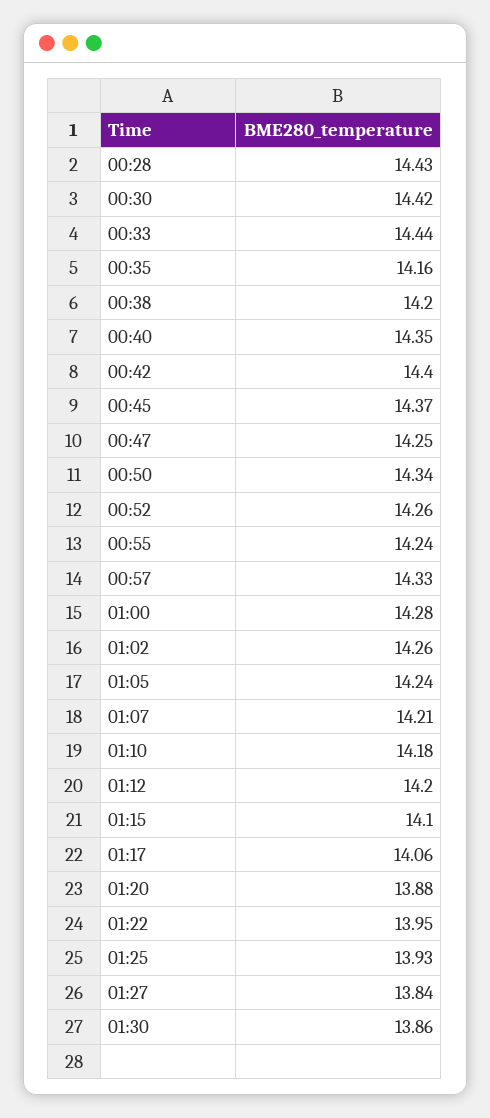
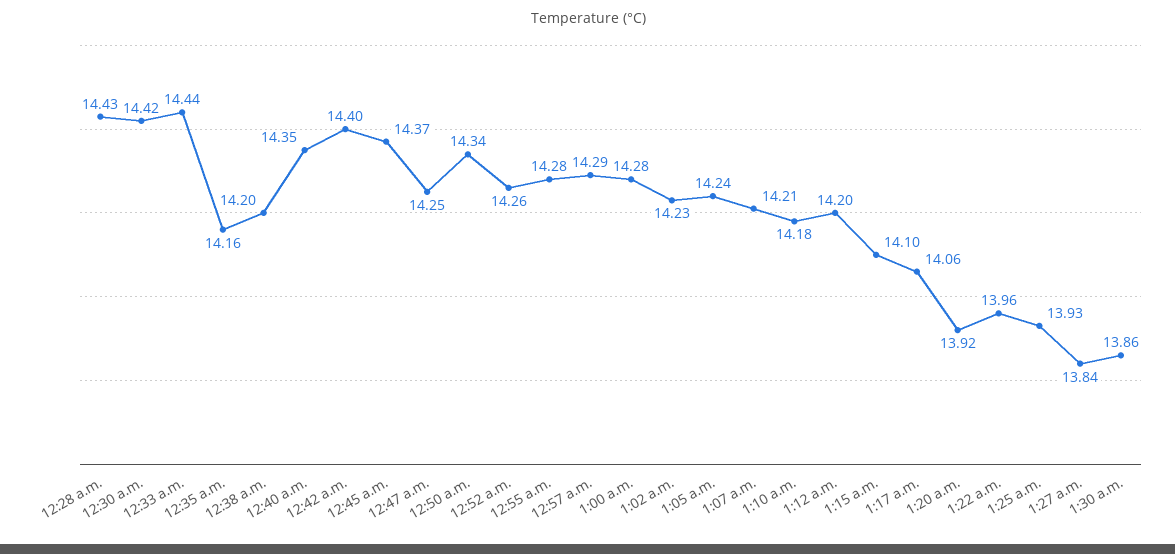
  {
    "00:28": 14.43,
    "00:30": 14.42,
    "00:33": 14.44,
    "00:35": 14.16,
    "00:38": 14.2,
    "00:40": 14.35,
    "00:42": 14.4,
    "00:45": 14.37,
    "00:47": 14.25,
    "00:50": 14.34,
    "00:52": 14.26,
-   "00:55": 14.24,
+   "00:55": 14.28,
-   "00:57": 14.33,
+   "00:57": 14.29,
    "01:00": 14.28,
-   "01:02": 14.26,
+   "01:02": 14.23,
    "01:05": 14.24,
    "01:07": 14.21,
    "01:10": 14.18,
    "01:12": 14.2,
    "01:15": 14.1,
    "01:17": 14.06,
-   "01:20": 13.88,
+   "01:20": 13.92,
-   "01:22": 13.95,
+   "01:22": 13.96,
    "01:25": 13.93,
    "01:27": 13.84,
    "01:30": 13.86
  }

